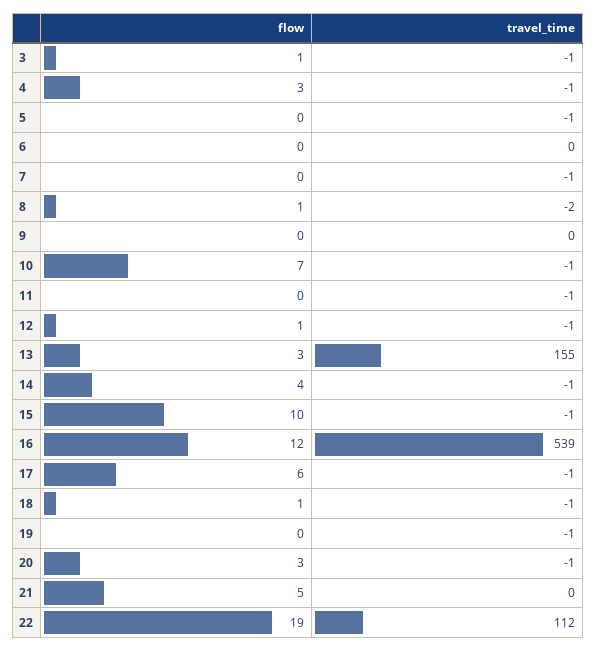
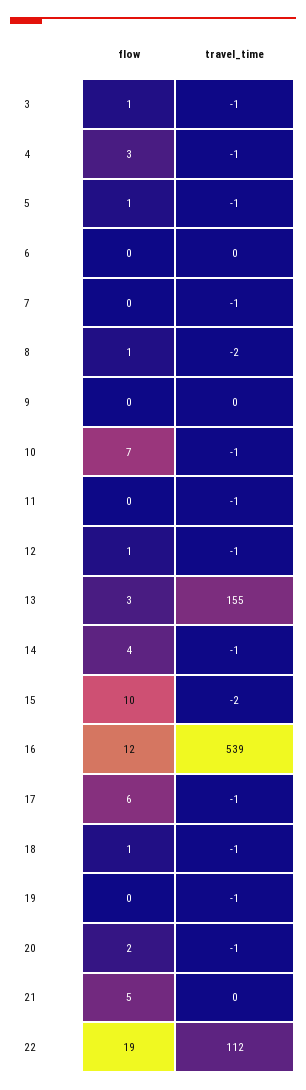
  {
    "flow": {
      "3": 1,
      "4": 3,
-     "5": 0,
+     "5": 1,
      "6": 0,
      "7": 0,
      "8": 1,
      "9": 0,
      "10": 7,
      "11": 0,
      "12": 1,
      "13": 3,
      "14": 4,
      "15": 10,
      "16": 12,
      "17": 6,
      "18": 1,
      "19": 0,
-     "20": 3,
+     "20": 2,
      "21": 5,
      "22": 19
    },
    "travel_time": {
      "3": -1,
      "4": -1,
      "5": -1,
      "6": 0,
      "7": -1,
      "8": -2,
      "9": 0,
      "10": -1,
      "11": -1,
      "12": -1,
      "13": 155,
      "14": -1,
-     "15": -1,
+     "15": -2,
      "16": 539,
      "17": -1,
      "18": -1,
      "19": -1,
      "20": -1,
      "21": 0,
      "22": 112
    }
  }

